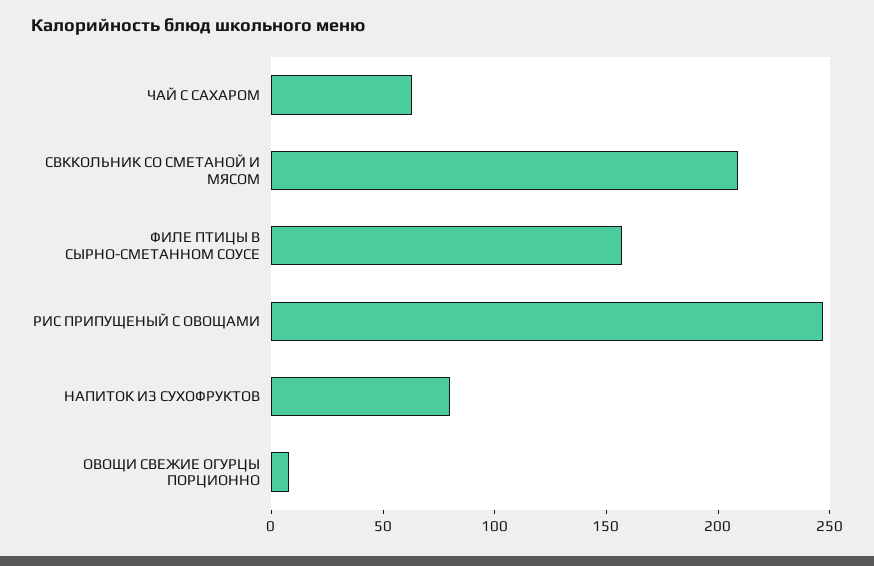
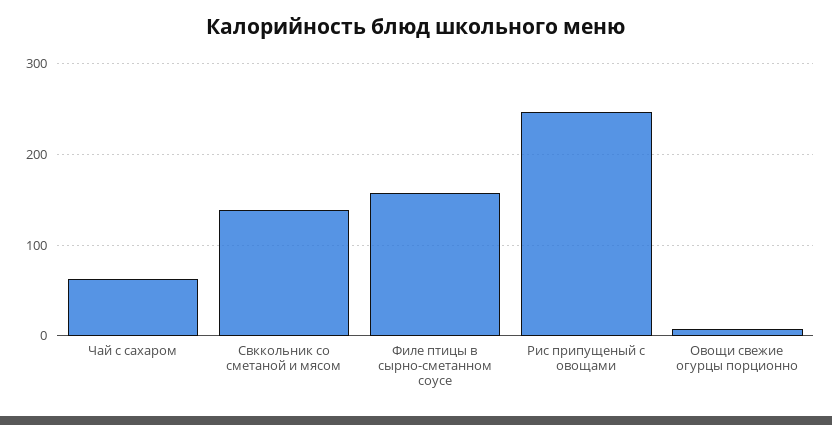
  {
    "ЧАЙ С САХАРОМ": 60,
-   "СВККОЛЬНИК СО СМЕТАНОЙ И МЯСОМ": 210,
+   "СВККОЛЬНИК СО СМЕТАНОЙ И МЯСОМ": 140,
    "ФИЛЕ ПТИЦЫ В СЫРНО-СМЕТАННОМ СОУСЕ": 160,
    "РИС ПРИПУЩЕНЫЙ С ОВОЩАМИ": 250,
-   "НАПИТОК ИЗ СУХОФРУКТОВ": 80,
    "ОВОЩИ СВЕЖИЕ ОГУРЦЫ ПОРЦИОННО": 10
  }

